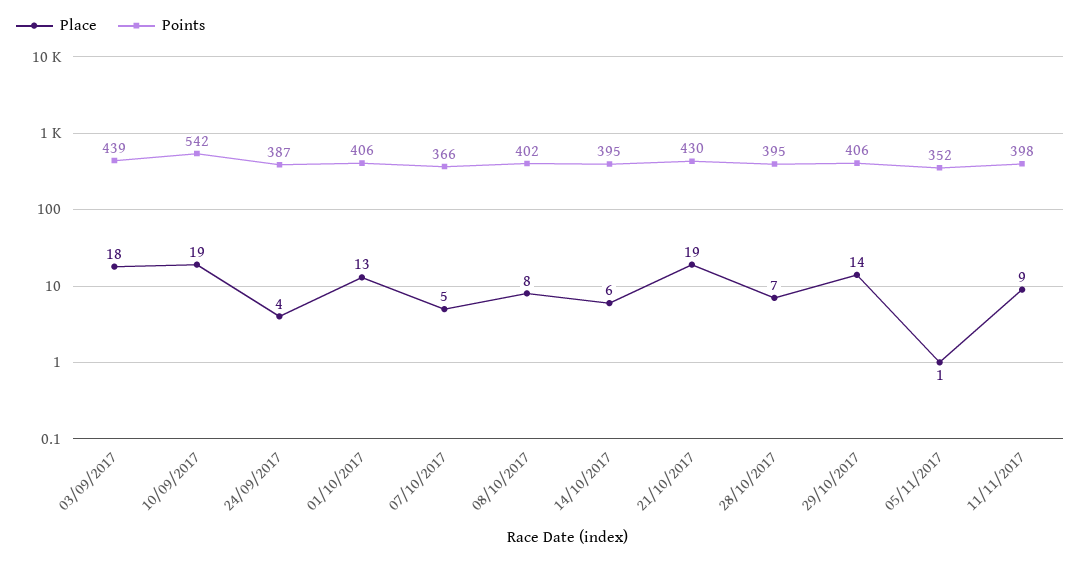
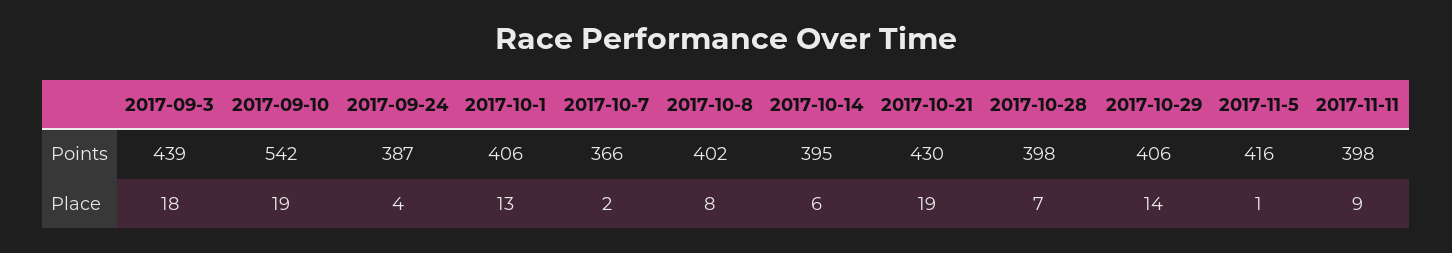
  {
    "Place": {
      "03/09/2017": 18,
      "10/09/2017": 19,
      "24/09/2017": 4,
      "01/10/2017": 13,
-     "07/10/2017": 5,
+     "07/10/2017": 2,
      "08/10/2017": 8,
      "14/10/2017": 6,
      "21/10/2017": 19,
      "28/10/2017": 7,
      "29/10/2017": 14,
      "05/11/2017": 1,
      "11/11/2017": 9
    },
    "Points": {
      "03/09/2017": 439,
      "10/09/2017": 542,
      "24/09/2017": 387,
      "01/10/2017": 406,
      "07/10/2017": 366,
      "08/10/2017": 402,
      "14/10/2017": 395,
      "21/10/2017": 430,
-     "28/10/2017": 395,
+     "28/10/2017": 398,
      "29/10/2017": 406,
-     "05/11/2017": 352,
+     "05/11/2017": 416,
      "11/11/2017": 398
    }
  }

